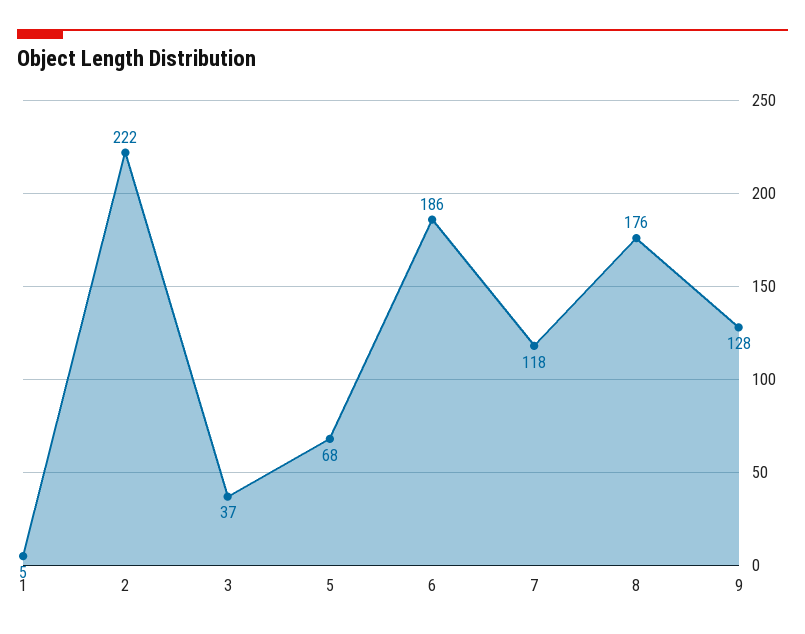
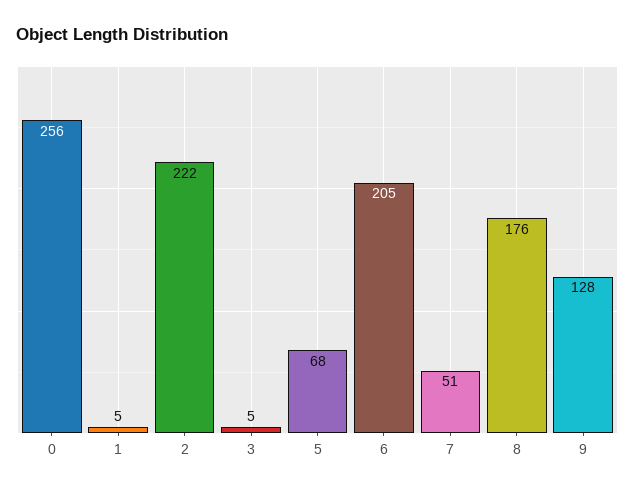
  {
    "1": 5,
    "2": 222,
-   "3": 37,
+   "3": 5,
    "5": 68,
-   "6": 186,
+   "6": 205,
-   "7": 118,
+   "7": 51,
    "8": 176,
-   "9": 128
+   "9": 128,
+   "0": 256
  }

